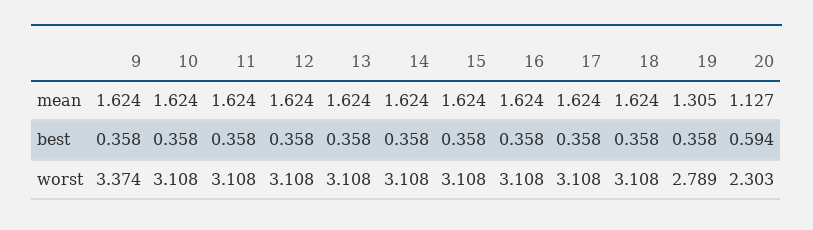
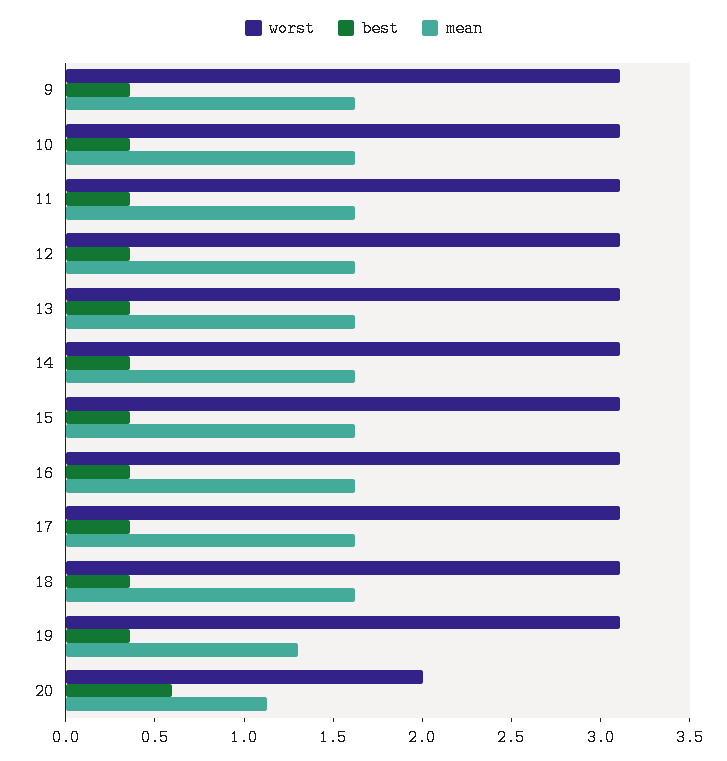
  {
    "mean": {
      "9": 1.624,
      "10": 1.624,
      "11": 1.624,
      "12": 1.624,
      "13": 1.624,
      "14": 1.624,
      "15": 1.624,
      "16": 1.624,
      "17": 1.624,
      "18": 1.624,
      "19": 1.305,
      "20": 1.127
    },
    "best": {
      "9": 0.358,
      "10": 0.358,
      "11": 0.358,
      "12": 0.358,
      "13": 0.358,
      "14": 0.358,
      "15": 0.358,
      "16": 0.358,
      "17": 0.358,
      "18": 0.358,
      "19": 0.358,
      "20": 0.594
    },
    "worst": {
-     "9": 3.374,
+     "9": 3.1,
      "10": 3.108,
      "11": 3.108,
      "12": 3.108,
      "13": 3.108,
      "14": 3.108,
      "15": 3.108,
      "16": 3.108,
      "17": 3.108,
      "18": 3.108,
-     "19": 2.789,
+     "19": 3.1,
-     "20": 2.303
+     "20": 2
    }
  }

